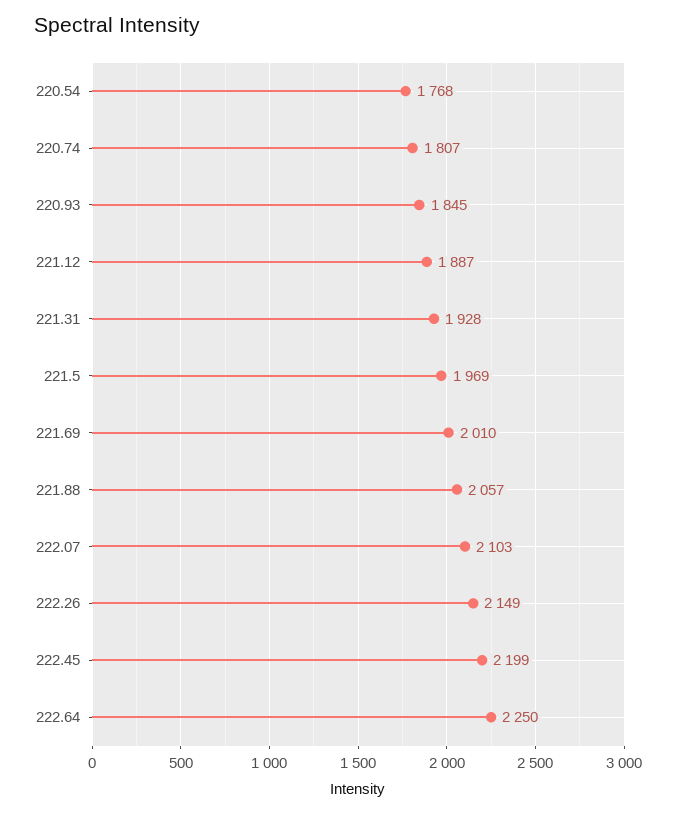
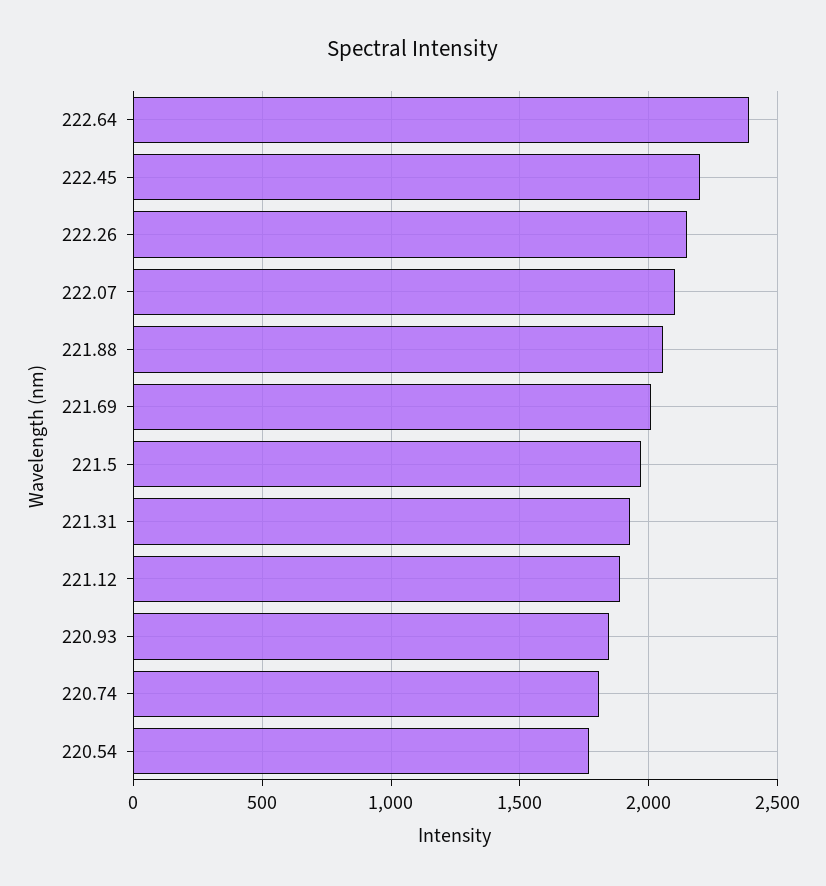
  {
    "220.54": 1768,
    "220.74": 1807,
    "220.93": 1845,
    "221.12": 1887,
    "221.31": 1928,
    "221.5": 1969,
    "221.69": 2010,
    "221.88": 2057,
    "222.07": 2103,
    "222.26": 2149,
    "222.45": 2199,
-   "222.64": 2250
+   "222.64": 2400
  }

